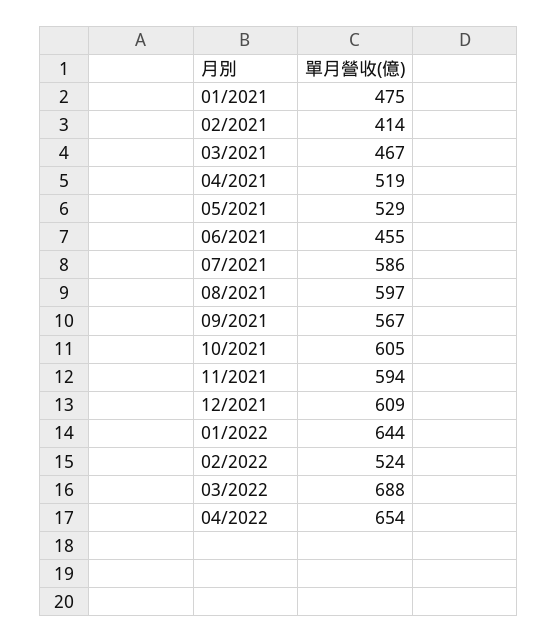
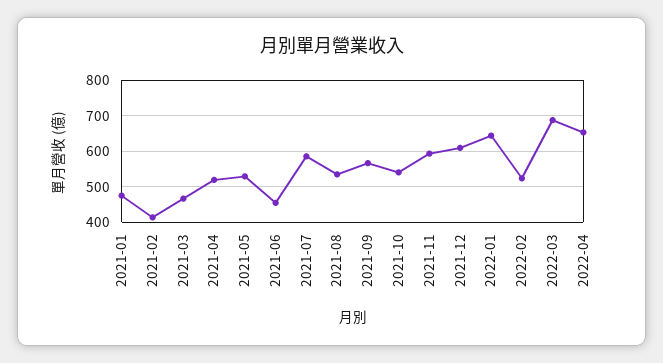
  {
    "01/2021": 475,
    "02/2021": 414,
    "03/2021": 467,
    "04/2021": 519,
    "05/2021": 529,
    "06/2021": 455,
    "07/2021": 586,
-   "08/2021": 597,
+   "08/2021": 540,
    "09/2021": 567,
-   "10/2021": 605,
+   "10/2021": 540,
    "11/2021": 594,
    "12/2021": 609,
    "01/2022": 644,
    "02/2022": 524,
    "03/2022": 688,
    "04/2022": 654
  }

